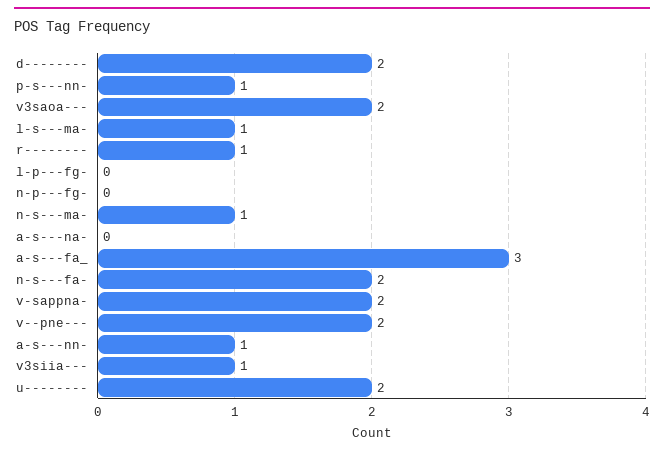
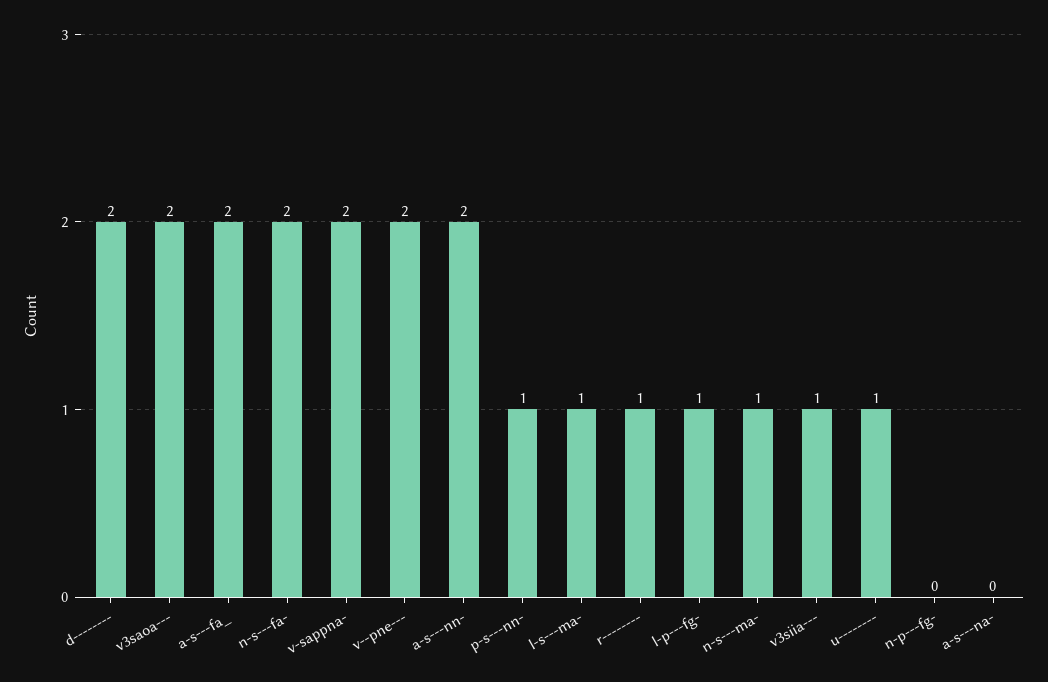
  {
    "d--------": 2,
    "p-s---nn-": 1,
    "v3saoa---": 2,
    "l-s---ma-": 1,
    "r--------": 1,
-   "l-p---fg-": 0,
+   "l-p---fg-": 1,
    "n-p---fg-": 0,
    "n-s---ma-": 1,
    "a-s---na-": 0,
-   "a-s---fa_": 3,
+   "a-s---fa_": 2,
    "n-s---fa-": 2,
    "v-sappna-": 2,
    "v--pne---": 2,
-   "a-s---nn-": 1,
+   "a-s---nn-": 2,
    "v3siia---": 1,
-   "u--------": 2
+   "u--------": 1
  }

